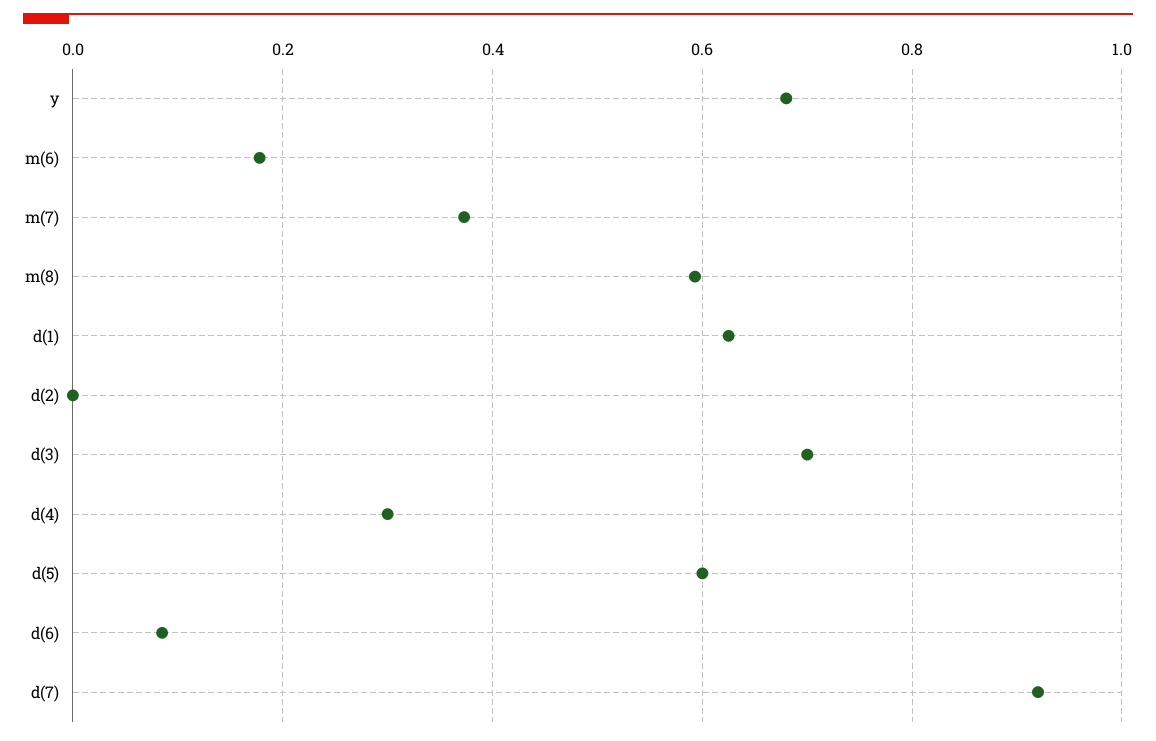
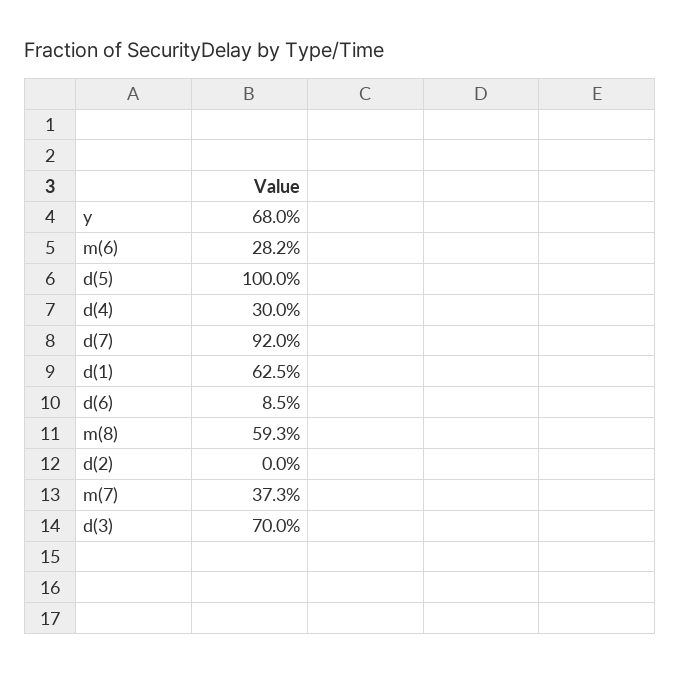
  {
    "y": 0.68,
-   "m(6)": 0.18,
+   "m(6)": 0.282,
    "m(7)": 0.373,
    "m(8)": 0.593,
    "d(1)": 0.625,
    "d(2)": 0,
    "d(3)": 0.7,
    "d(4)": 0.3,
-   "d(5)": 0.6,
+   "d(5)": 1,
    "d(6)": 0.085,
    "d(7)": 0.92
  }

